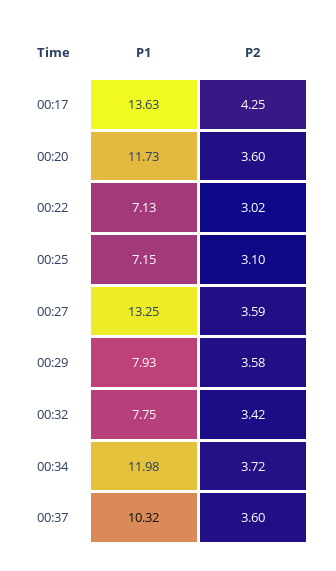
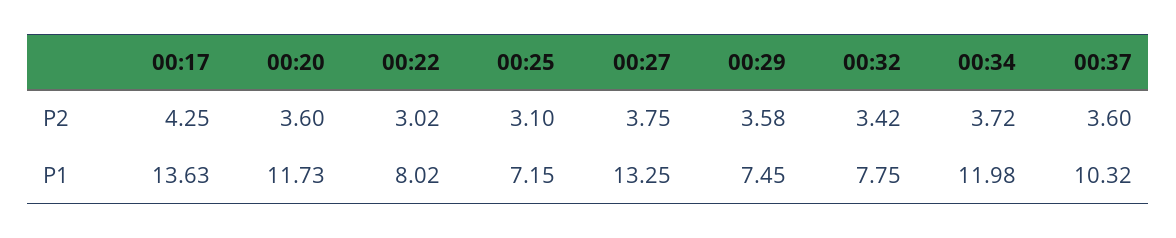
  {
    "P1": {
      "00:17": 13.63,
      "00:20": 11.73,
-     "00:22": 7.13,
+     "00:22": 8.02,
      "00:25": 7.15,
      "00:27": 13.25,
-     "00:29": 7.93,
+     "00:29": 7.45,
      "00:32": 7.75,
      "00:34": 11.98,
      "00:37": 10.32
    },
    "P2": {
      "00:17": 4.25,
      "00:20": 3.6,
      "00:22": 3.02,
      "00:25": 3.1,
-     "00:27": 3.59,
+     "00:27": 3.75,
      "00:29": 3.58,
      "00:32": 3.42,
      "00:34": 3.72,
      "00:37": 3.6
    }
  }

